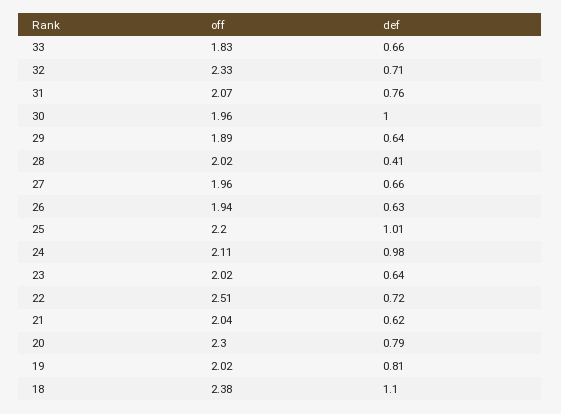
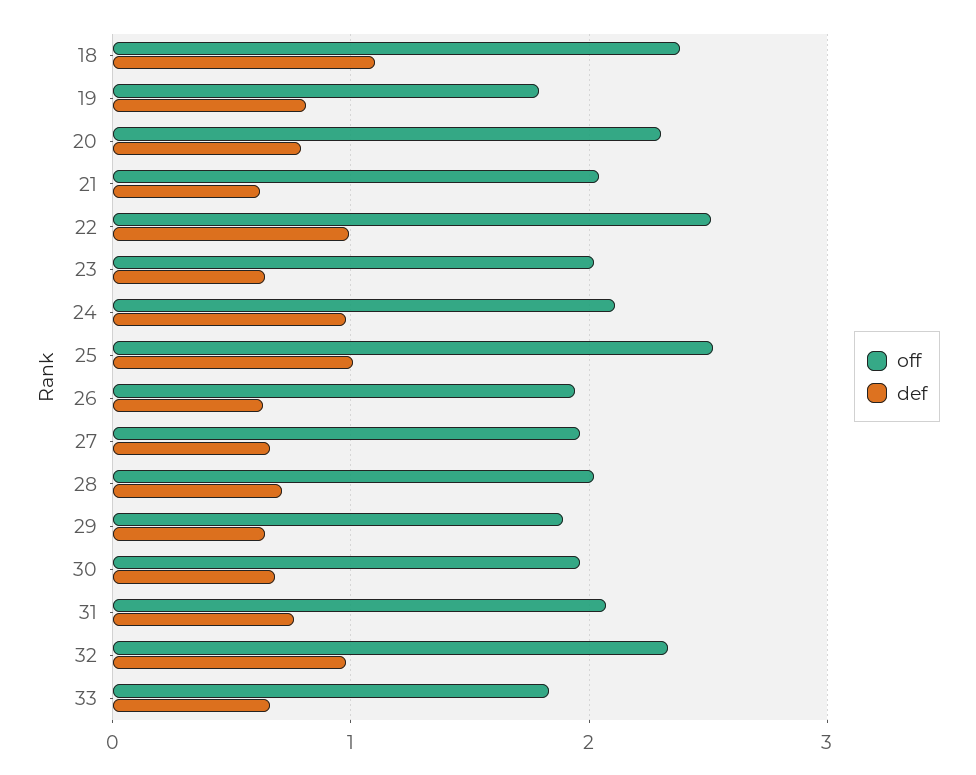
  {
    "off": {
      "33": 1.83,
      "32": 2.33,
      "31": 2.07,
      "30": 1.96,
      "29": 1.89,
      "28": 2.02,
      "27": 1.96,
      "26": 1.94,
-     "25": 2.2,
+     "25": 2.5,
      "24": 2.11,
      "23": 2.02,
      "22": 2.51,
      "21": 2.04,
      "20": 2.3,
-     "19": 2.02,
+     "19": 1.8,
      "18": 2.38
    },
    "def": {
      "33": 0.66,
-     "32": 0.71,
+     "32": 1,
      "31": 0.76,
-     "30": 1,
+     "30": 0.7,
      "29": 0.64,
-     "28": 0.41,
+     "28": 0.7,
      "27": 0.66,
      "26": 0.63,
      "25": 1.01,
      "24": 0.98,
      "23": 0.64,
-     "22": 0.72,
+     "22": 1,
      "21": 0.62,
      "20": 0.79,
      "19": 0.81,
      "18": 1.1
    }
  }

